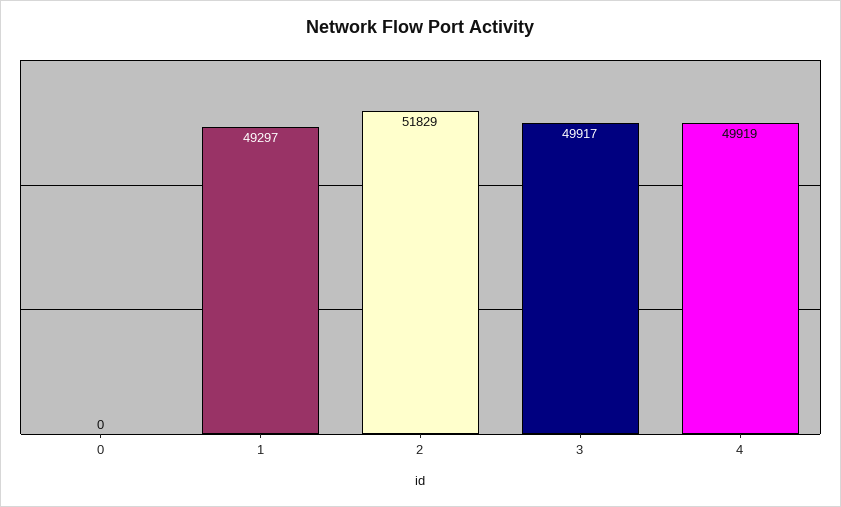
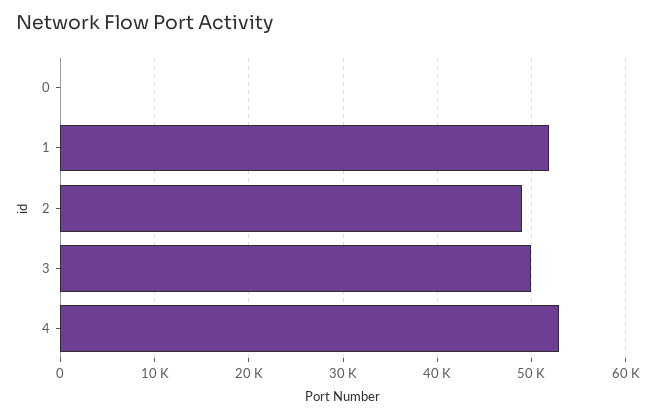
  {
    "0": 0,
-   "1": 49297,
+   "1": 52000,
-   "2": 51829,
+   "2": 49000,
    "3": 49917,
-   "4": 49919
+   "4": 53000
  }

